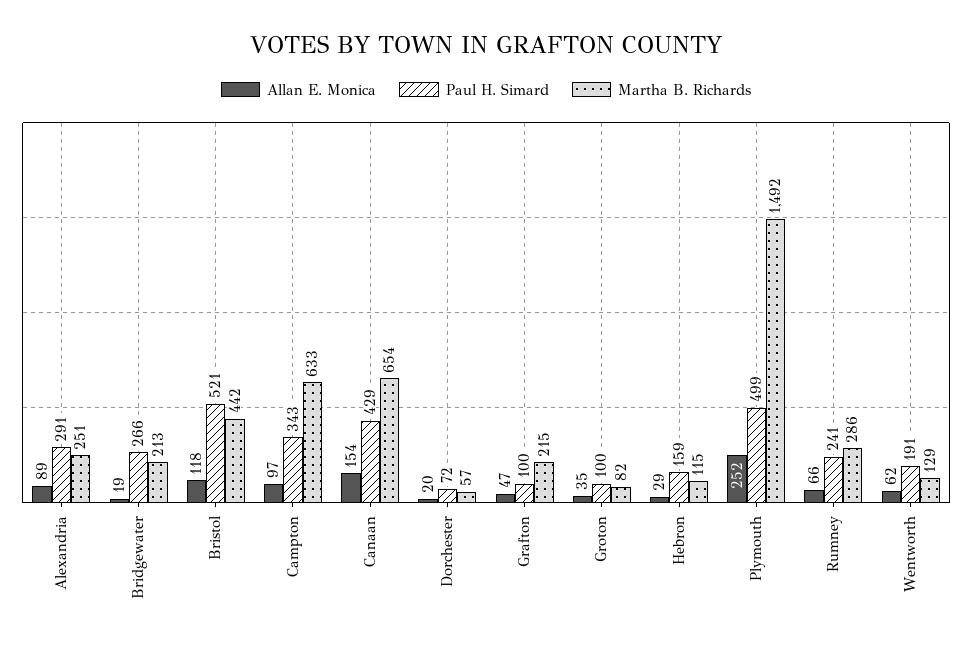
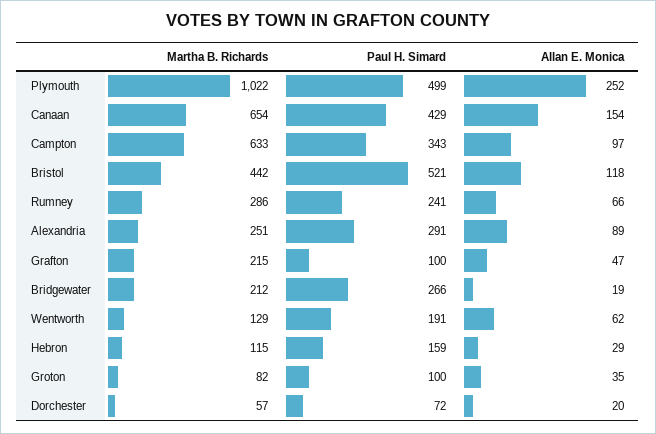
  {
    "Allan E. Monica": {
      "Alexandria": 89,
      "Bridgewater": 19,
      "Bristol": 118,
      "Campton": 97,
      "Canaan": 154,
      "Dorchester": 20,
      "Grafton": 47,
      "Groton": 35,
      "Hebron": 29,
      "Plymouth": 252,
      "Rumney": 66,
      "Wentworth": 62
    },
    "Paul H. Simard": {
      "Alexandria": 291,
      "Bridgewater": 266,
      "Bristol": 521,
      "Campton": 343,
      "Canaan": 429,
      "Dorchester": 72,
      "Grafton": 100,
      "Groton": 100,
      "Hebron": 159,
      "Plymouth": 499,
      "Rumney": 241,
      "Wentworth": 191
    },
    "Martha B. Richards": {
      "Alexandria": 251,
-     "Bridgewater": 213,
+     "Bridgewater": 212,
      "Bristol": 442,
      "Campton": 633,
      "Canaan": 654,
      "Dorchester": 57,
      "Grafton": 215,
      "Groton": 82,
      "Hebron": 115,
-     "Plymouth": 1492,
+     "Plymouth": 1022,
      "Rumney": 286,
      "Wentworth": 129
    }
  }

